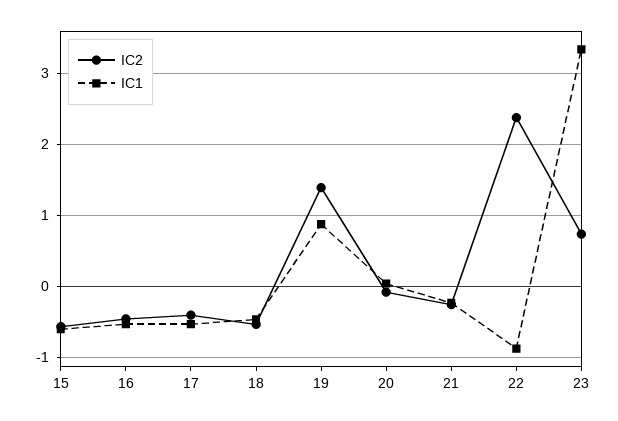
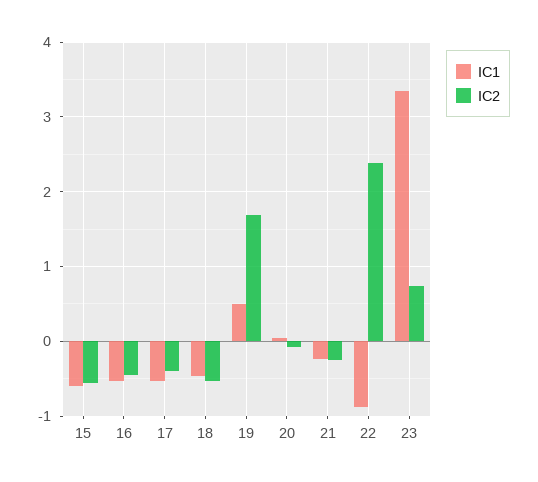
  {
    "IC2": {
      "15": -0.6,
      "16": -0.5,
      "17": -0.4,
      "18": -0.5,
-     "19": 1.4,
+     "19": 1.7,
      "20": -0.1,
      "21": -0.3,
      "22": 2.4,
      "23": 0.7
    },
    "IC1": {
      "15": -0.6,
      "16": -0.5,
      "17": -0.5,
      "18": -0.5,
-     "19": 0.9,
+     "19": 0.5,
      "20": 0,
      "21": -0.2,
      "22": -0.9,
      "23": 3.3
    }
  }

